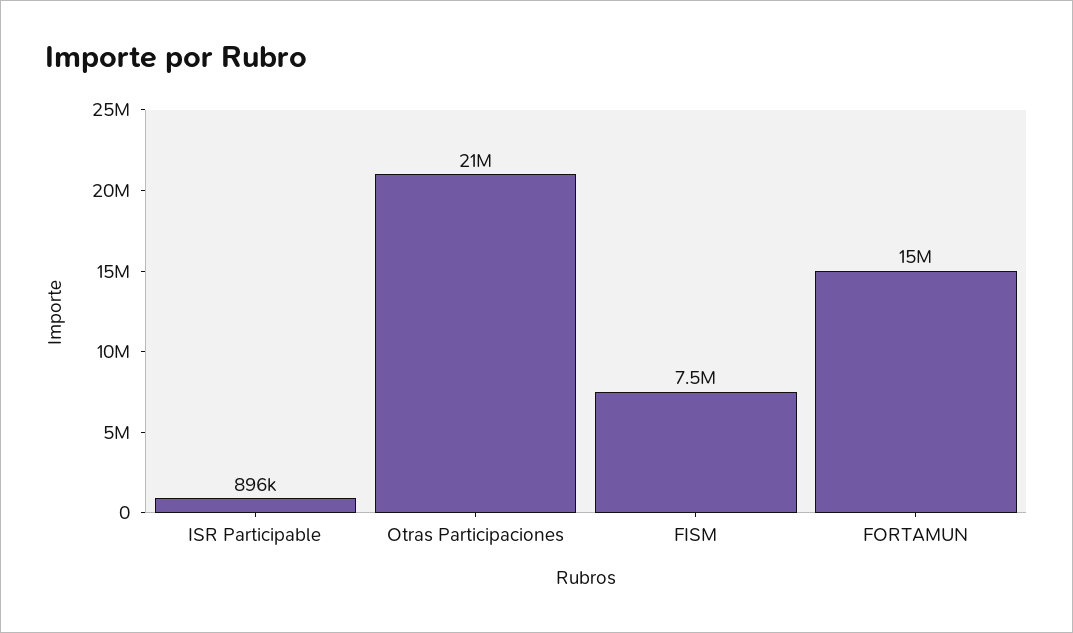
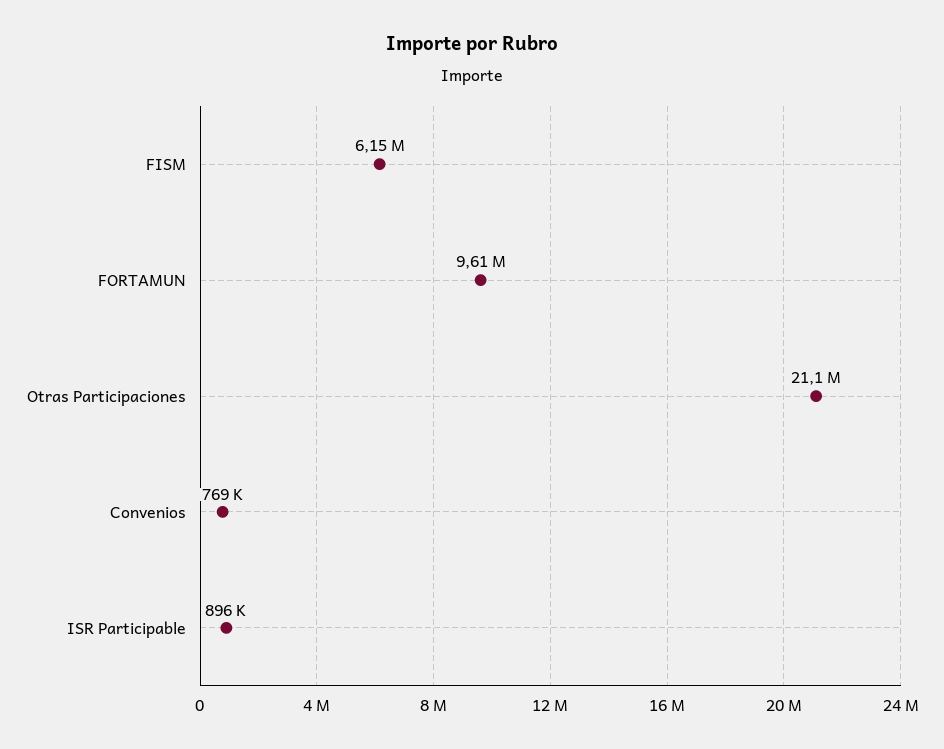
  {
    "ISR Participable": 896000,
    "Otras Participaciones": 21100000,
-   "FISM": 7500000,
+   "FISM": 6150000,
-   "FORTAMUN": 15000000
+   "FORTAMUN": 9610000,
+   "Convenios": 769000
  }

